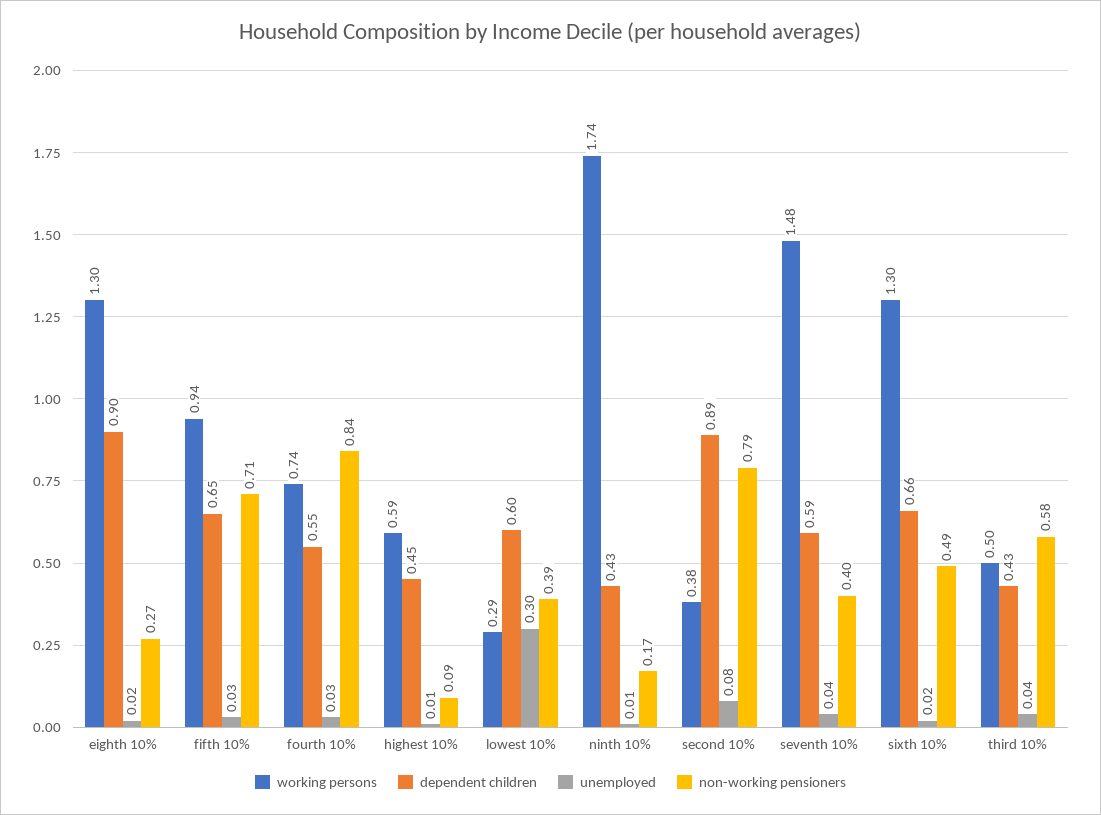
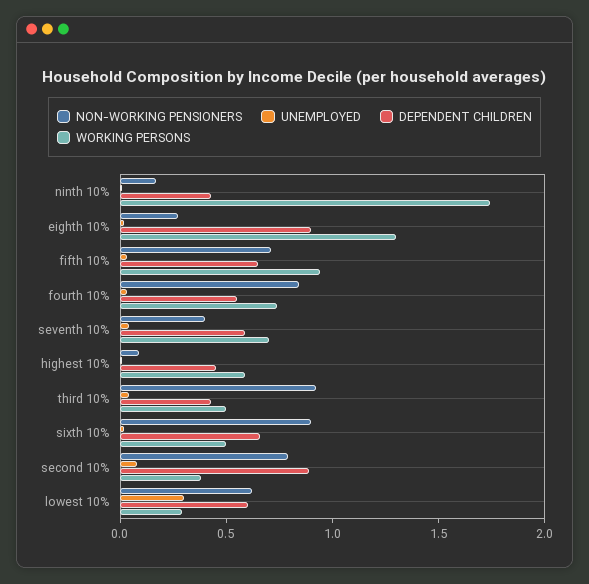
  {
    "working persons": {
      "eighth 10%": 1.3,
      "fifth 10%": 0.94,
      "fourth 10%": 0.74,
      "highest 10%": 0.59,
      "lowest 10%": 0.29,
      "ninth 10%": 1.74,
      "second 10%": 0.38,
-     "seventh 10%": 1.48,
+     "seventh 10%": 0.7,
-     "sixth 10%": 1.3,
+     "sixth 10%": 0.5,
      "third 10%": 0.5
    },
    "dependent children": {
      "eighth 10%": 0.9,
      "fifth 10%": 0.65,
      "fourth 10%": 0.55,
      "highest 10%": 0.45,
      "lowest 10%": 0.6,
      "ninth 10%": 0.43,
      "second 10%": 0.89,
      "seventh 10%": 0.59,
      "sixth 10%": 0.66,
      "third 10%": 0.43
    },
    "unemployed": {
      "eighth 10%": 0.02,
      "fifth 10%": 0.03,
      "fourth 10%": 0.03,
      "highest 10%": 0.01,
      "lowest 10%": 0.3,
      "ninth 10%": 0.01,
      "second 10%": 0.08,
      "seventh 10%": 0.04,
      "sixth 10%": 0.02,
      "third 10%": 0.04
    },
    "non-working pensioners": {
      "eighth 10%": 0.27,
      "fifth 10%": 0.71,
      "fourth 10%": 0.84,
      "highest 10%": 0.09,
-     "lowest 10%": 0.39,
+     "lowest 10%": 0.6,
      "ninth 10%": 0.17,
      "second 10%": 0.79,
      "seventh 10%": 0.4,
-     "sixth 10%": 0.49,
+     "sixth 10%": 0.9,
-     "third 10%": 0.58
+     "third 10%": 0.9
    }
  }

